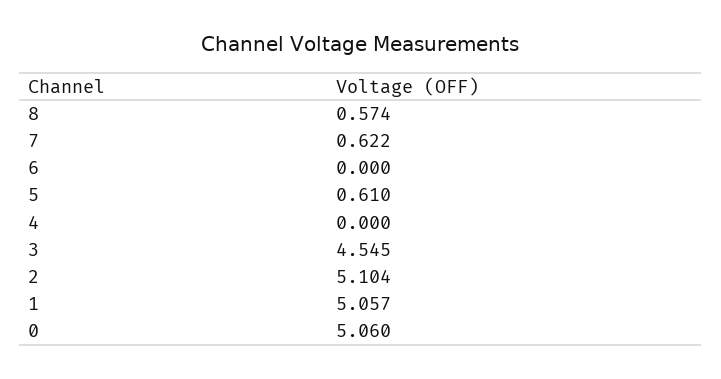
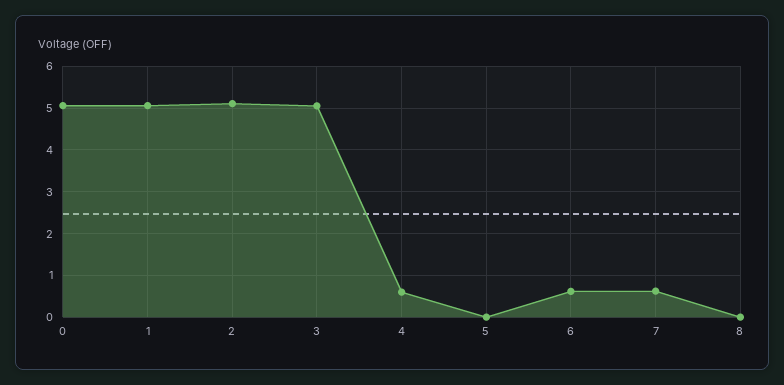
  {
-   "8": 0.574,
+   "8": 0,
    "7": 0.622,
-   "6": 0,
+   "6": 0.6,
-   "5": 0.61,
+   "5": 0,
-   "4": 0,
+   "4": 0.6,
-   "3": 4.545,
+   "3": 5,
    "2": 5.104,
    "1": 5.057,
    "0": 5.06
  }

